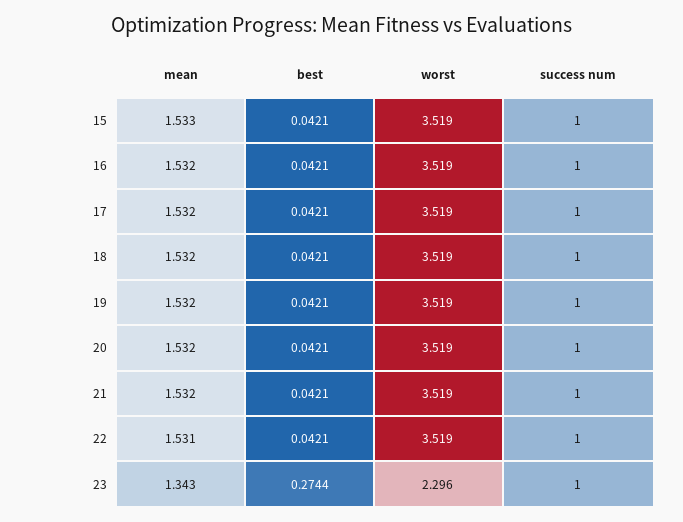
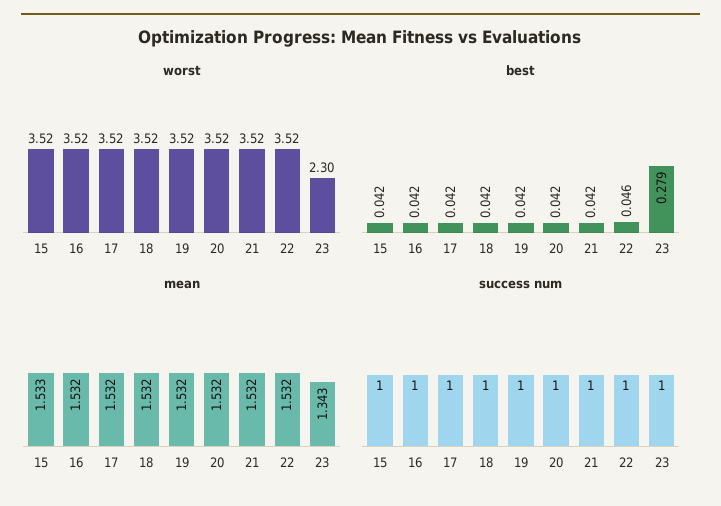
  {
    "mean": {
      "15": 1.533,
      "16": 1.532,
      "17": 1.532,
      "18": 1.532,
      "19": 1.532,
      "20": 1.532,
      "21": 1.532,
-     "22": 1.531,
+     "22": 1.532,
      "23": 1.343
    },
    "best": {
      "15": 0.0421,
      "16": 0.0421,
      "17": 0.0421,
      "18": 0.0421,
      "19": 0.0421,
      "20": 0.0421,
      "21": 0.0421,
-     "22": 0.0421,
+     "22": 0.046,
-     "23": 0.2744
+     "23": 0.279
    },
    "worst": {
      "15": 3.519,
      "16": 3.519,
      "17": 3.519,
      "18": 3.519,
      "19": 3.519,
      "20": 3.519,
      "21": 3.519,
      "22": 3.519,
      "23": 2.296
    },
    "success num": {
      "15": 1,
      "16": 1,
      "17": 1,
      "18": 1,
      "19": 1,
      "20": 1,
      "21": 1,
      "22": 1,
      "23": 1
    }
  }

